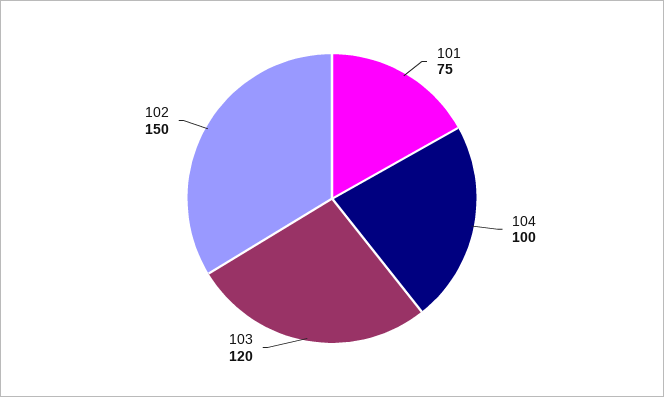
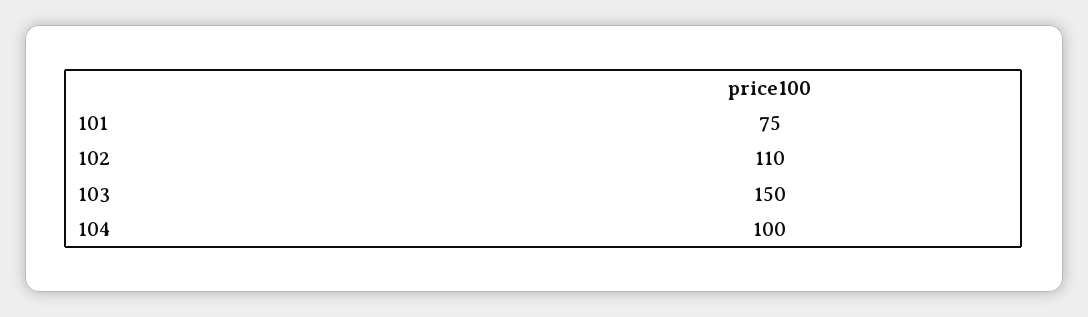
  {
    "101": 75,
    "104": 100,
-   "103": 120,
+   "103": 150,
-   "102": 150
+   "102": 110
  }

